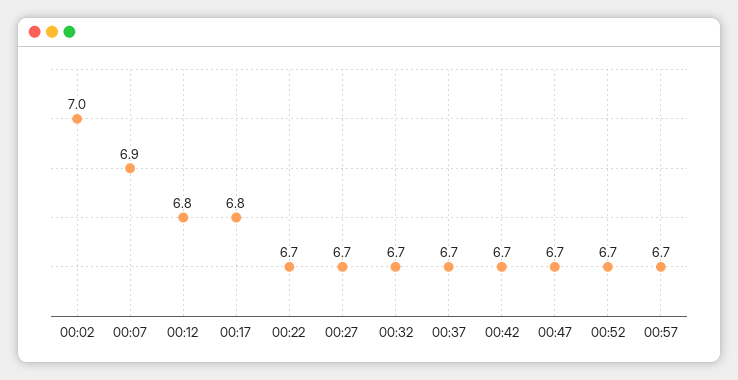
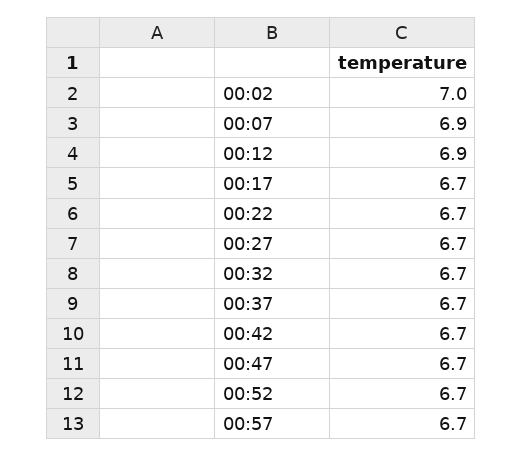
  {
    "00:02": 7,
    "00:07": 6.9,
-   "00:12": 6.8,
+   "00:12": 6.9,
-   "00:17": 6.8,
+   "00:17": 6.7,
    "00:22": 6.7,
    "00:27": 6.7,
    "00:32": 6.7,
    "00:37": 6.7,
    "00:42": 6.7,
    "00:47": 6.7,
    "00:52": 6.7,
    "00:57": 6.7
  }

